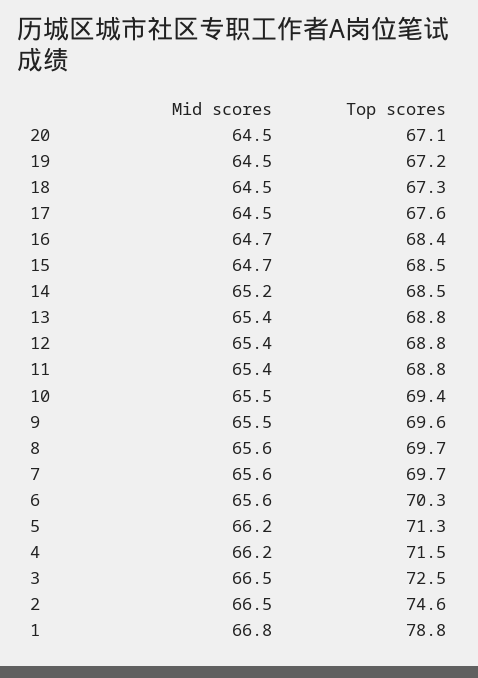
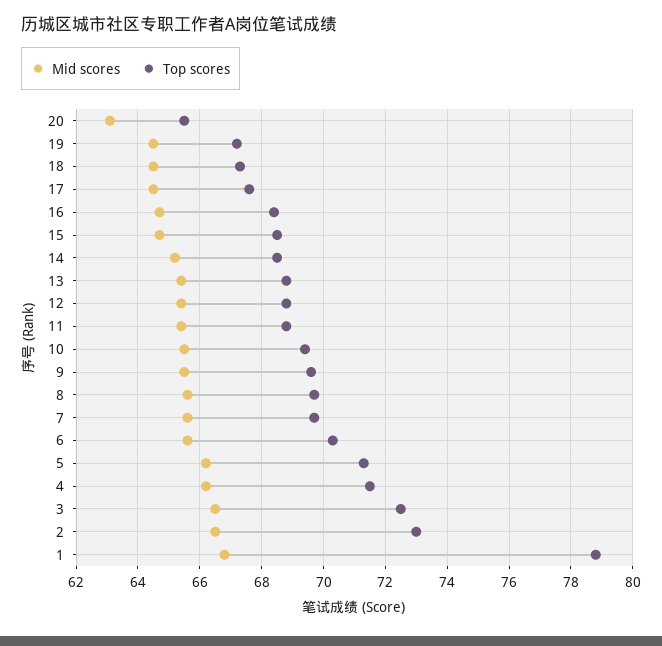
  {
    "Mid scores": {
-     "20": 64.5,
+     "20": 63,
      "19": 64.5,
      "18": 64.5,
      "17": 64.5,
      "16": 64.7,
      "15": 64.7,
      "14": 65.2,
      "13": 65.4,
      "12": 65.4,
      "11": 65.4,
      "10": 65.5,
      "9": 65.5,
      "8": 65.6,
      "7": 65.6,
      "6": 65.6,
      "5": 66.2,
      "4": 66.2,
      "3": 66.5,
      "2": 66.5,
      "1": 66.8
    },
    "Top scores": {
-     "20": 67.1,
+     "20": 65.5,
      "19": 67.2,
      "18": 67.3,
      "17": 67.6,
      "16": 68.4,
      "15": 68.5,
      "14": 68.5,
      "13": 68.8,
      "12": 68.8,
      "11": 68.8,
      "10": 69.4,
      "9": 69.6,
      "8": 69.7,
      "7": 69.7,
      "6": 70.3,
      "5": 71.3,
      "4": 71.5,
      "3": 72.5,
-     "2": 74.6,
+     "2": 73,
      "1": 78.8
    }
  }

